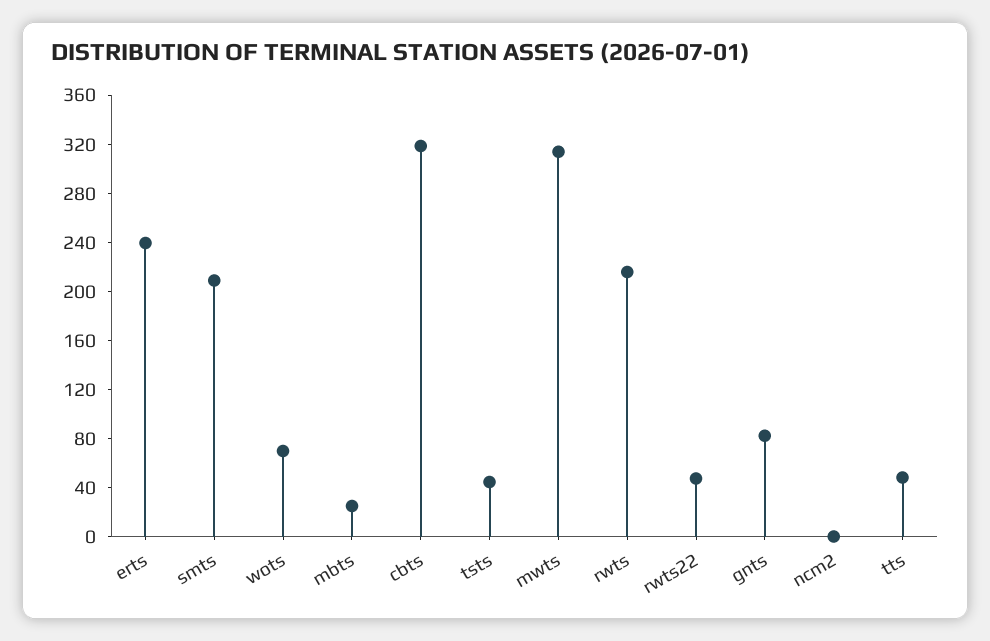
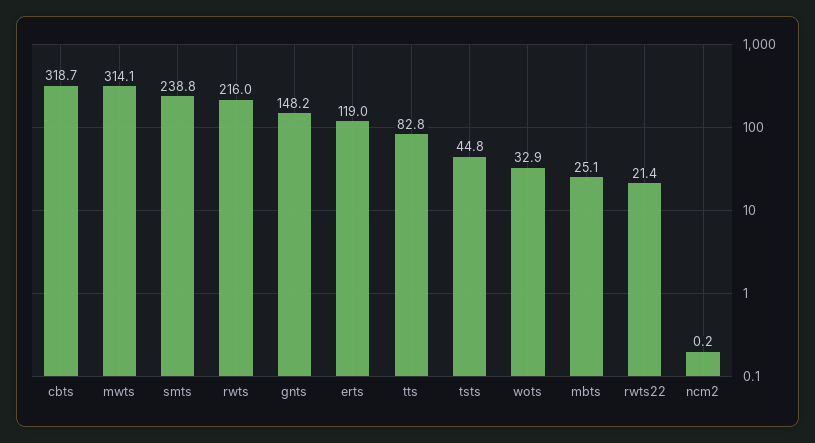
  {
-   "erts": 240,
+   "erts": 119,
-   "smts": 210,
+   "smts": 238.8,
-   "wots": 70,
+   "wots": 32.9,
    "mbts": 25.1,
    "cbts": 318.7,
    "tsts": 44.8,
    "mwts": 314.1,
    "rwts": 216,
-   "rwts22": 50,
+   "rwts22": 21.4,
-   "gnts": 80,
+   "gnts": 148.2,
    "ncm2": 0.2,
-   "tts": 50
+   "tts": 82.8
  }

